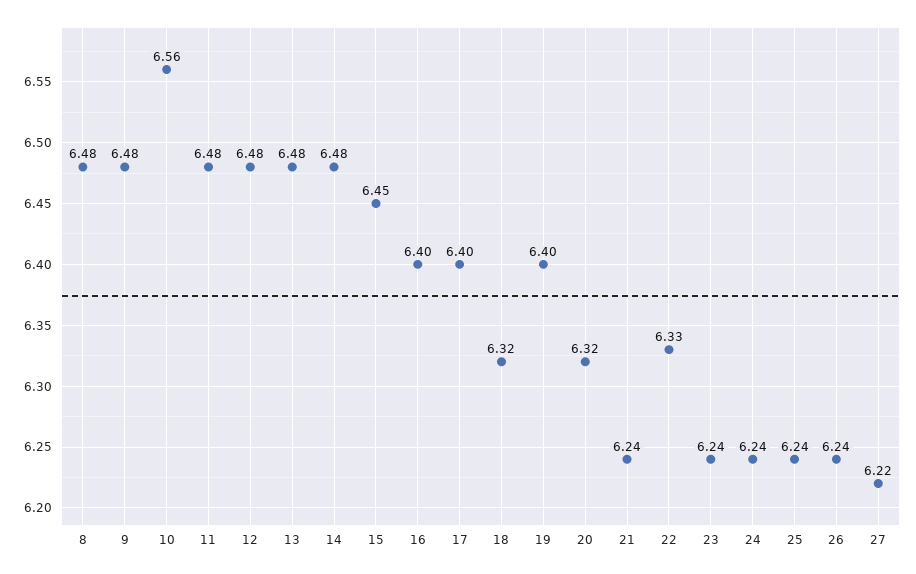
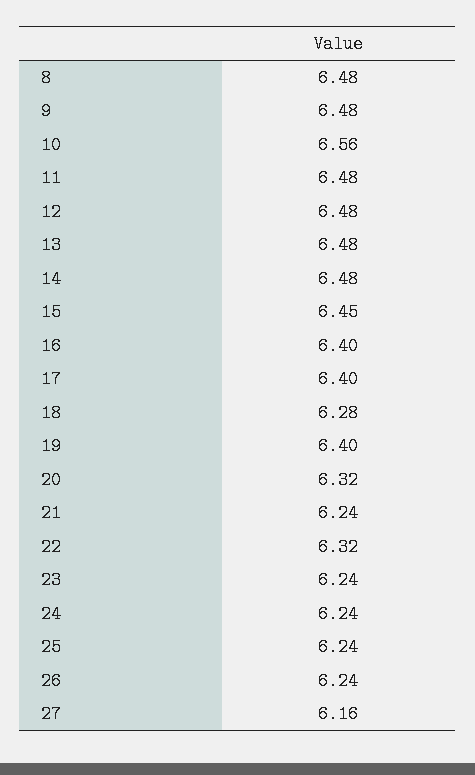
  {
    "8": 6.48,
    "9": 6.48,
    "10": 6.56,
    "11": 6.48,
    "12": 6.48,
    "13": 6.48,
    "14": 6.48,
    "15": 6.45,
    "16": 6.4,
    "17": 6.4,
-   "18": 6.32,
+   "18": 6.28,
    "19": 6.4,
    "20": 6.32,
    "21": 6.24,
-   "22": 6.33,
+   "22": 6.32,
    "23": 6.24,
    "24": 6.24,
    "25": 6.24,
    "26": 6.24,
-   "27": 6.22
+   "27": 6.16
  }

